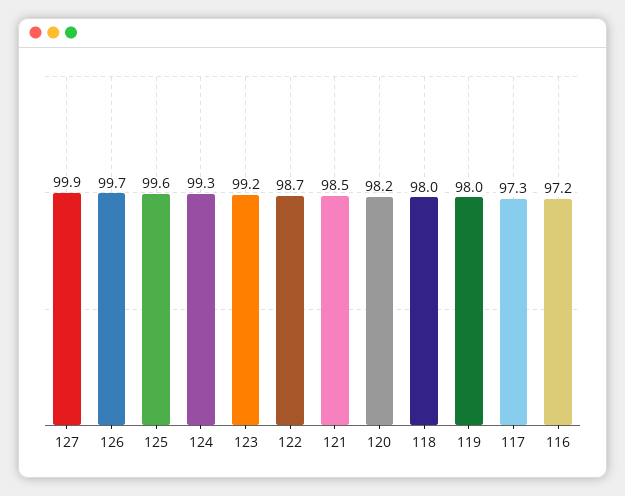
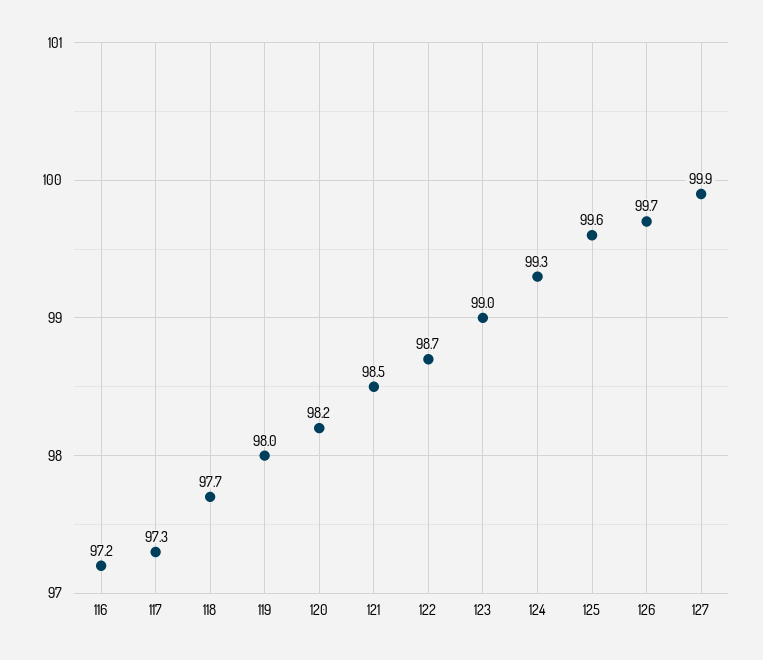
  {
    "127": 99.9,
    "126": 99.7,
    "125": 99.6,
    "124": 99.3,
-   "123": 99.2,
+   "123": 99,
    "122": 98.7,
    "121": 98.5,
    "120": 98.2,
-   "118": 98,
+   "118": 97.7,
    "119": 98,
    "117": 97.3,
    "116": 97.2
  }

